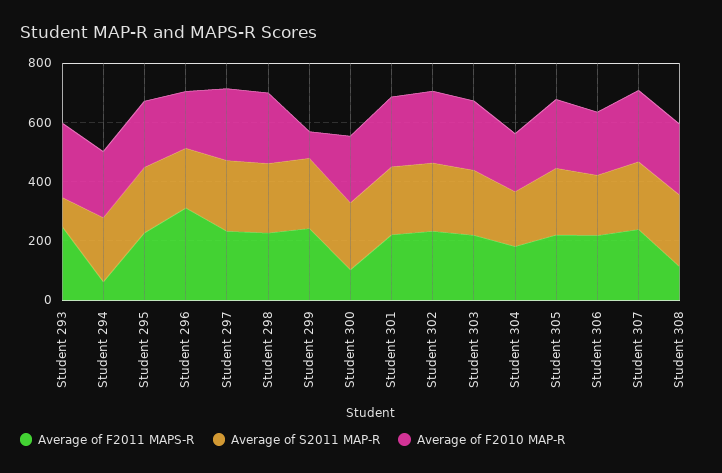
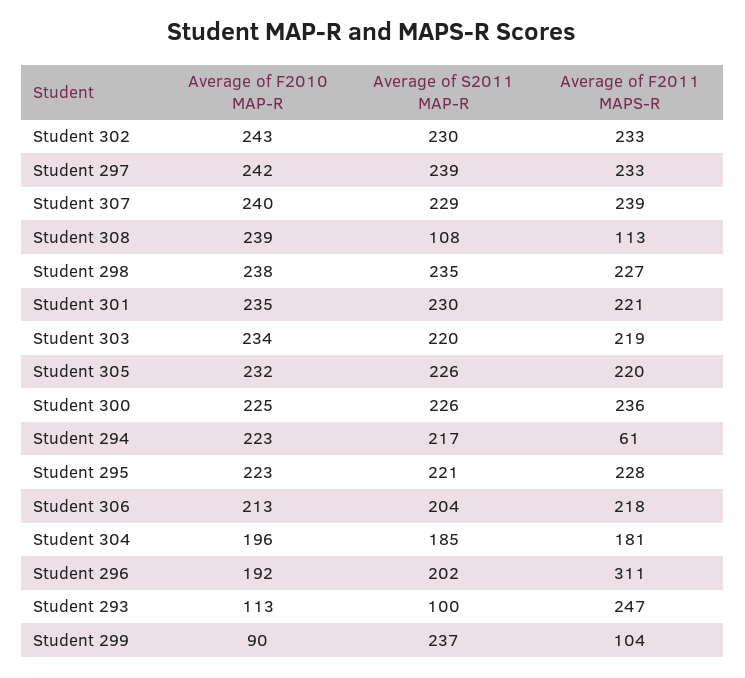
  {
    "Average of F2011 MAPS-R": {
      "Student 293": 247,
      "Student 294": 61,
      "Student 295": 228,
      "Student 296": 311,
      "Student 297": 233,
      "Student 298": 227,
-     "Student 299": 250,
+     "Student 299": 104,
-     "Student 300": 100,
+     "Student 300": 236,
      "Student 301": 221,
      "Student 302": 233,
      "Student 303": 219,
      "Student 304": 181,
      "Student 305": 220,
      "Student 306": 218,
      "Student 307": 239,
      "Student 308": 113
    },
    "Average of S2011 MAP-R": {
      "Student 293": 100,
      "Student 294": 217,
      "Student 295": 221,
      "Student 296": 202,
      "Student 297": 239,
      "Student 298": 235,
      "Student 299": 237,
      "Student 300": 226,
      "Student 301": 230,
      "Student 302": 230,
      "Student 303": 220,
      "Student 304": 185,
      "Student 305": 226,
      "Student 306": 204,
      "Student 307": 229,
-     "Student 308": 250
+     "Student 308": 108
    },
    "Average of F2010 MAP-R": {
-     "Student 293": 250,
+     "Student 293": 113,
      "Student 294": 223,
      "Student 295": 223,
      "Student 296": 192,
      "Student 297": 242,
      "Student 298": 238,
      "Student 299": 90,
      "Student 300": 225,
      "Student 301": 235,
      "Student 302": 243,
      "Student 303": 234,
      "Student 304": 196,
      "Student 305": 232,
      "Student 306": 213,
      "Student 307": 240,
      "Student 308": 239
    }
  }

